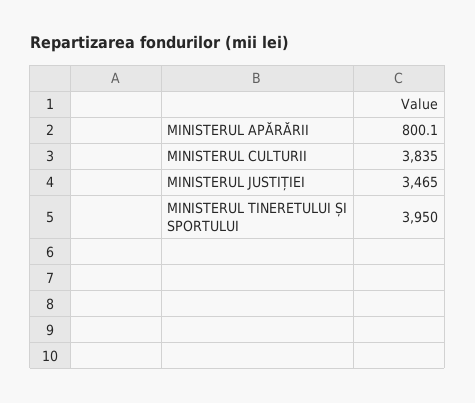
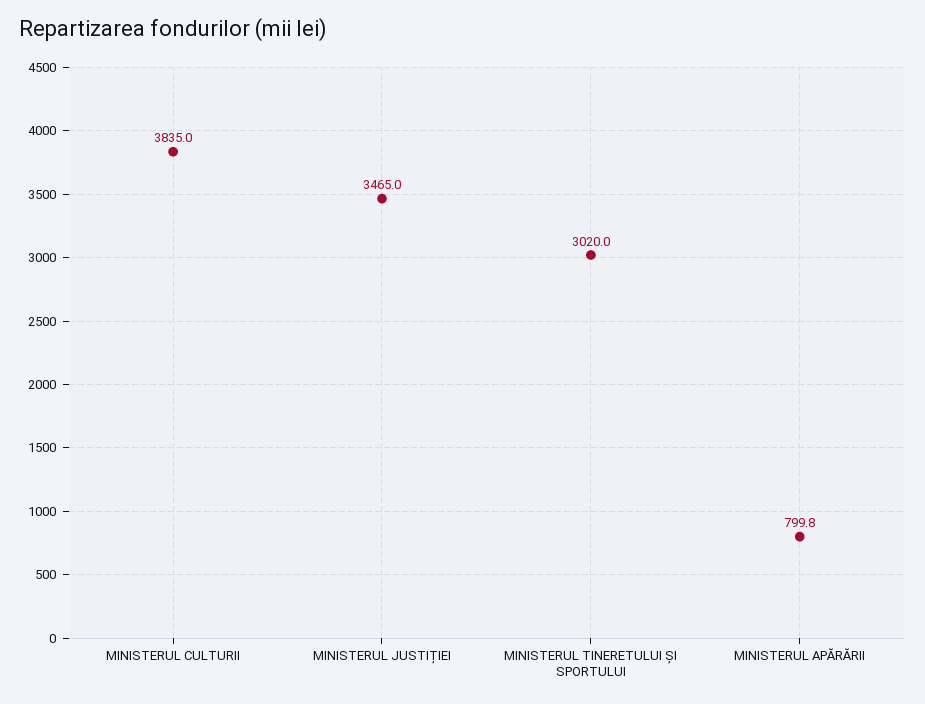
  {
-   "MINISTERUL APĂRĂRII": 800.1,
+   "MINISTERUL APĂRĂRII": 799.8,
    "MINISTERUL CULTURII": 3835,
    "MINISTERUL JUSTIȚIEI": 3465,
-   "MINISTERUL TINERETULUI ȘI SPORTULUI": 3950
+   "MINISTERUL TINERETULUI ȘI SPORTULUI": 3020
  }

